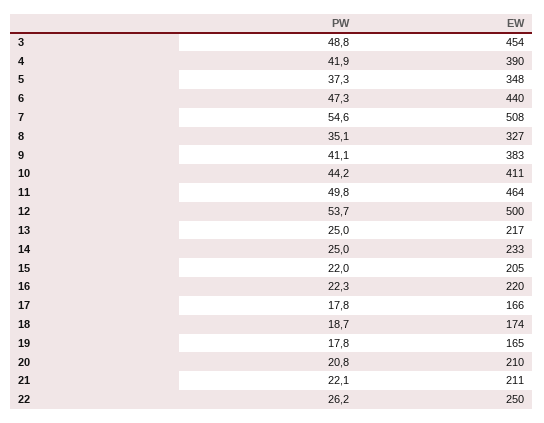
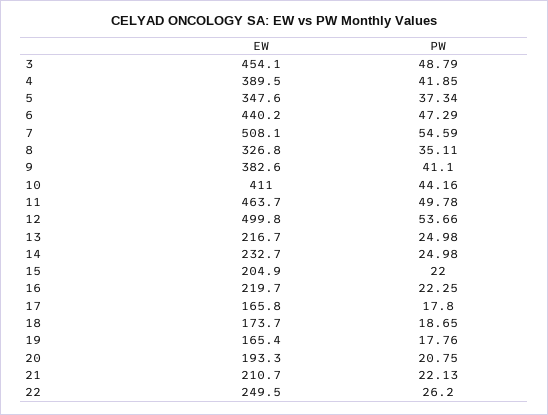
  {
    "PW": {
      "3": 48.79,
      "4": 41.85,
      "5": 37.34,
      "6": 47.29,
      "7": 54.59,
      "8": 35.11,
      "9": 41.1,
      "10": 44.16,
      "11": 49.78,
      "12": 53.66,
      "13": 24.98,
      "14": 24.98,
      "15": 22,
      "16": 22.25,
      "17": 17.8,
      "18": 18.65,
      "19": 17.76,
      "20": 20.75,
      "21": 22.13,
      "22": 26.2
    },
    "EW": {
      "3": 454.1,
      "4": 389.5,
      "5": 347.6,
      "6": 440.2,
      "7": 508.1,
      "8": 326.8,
      "9": 382.6,
      "10": 411,
      "11": 463.7,
      "12": 499.8,
      "13": 216.7,
      "14": 232.7,
      "15": 204.9,
      "16": 219.7,
      "17": 165.8,
      "18": 173.7,
      "19": 165.4,
-     "20": 210,
+     "20": 193.3,
      "21": 210.7,
      "22": 249.5
    }
  }

